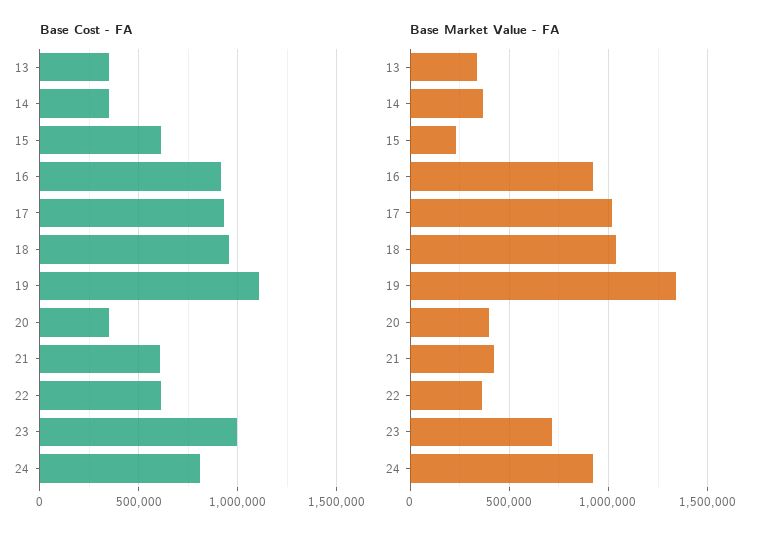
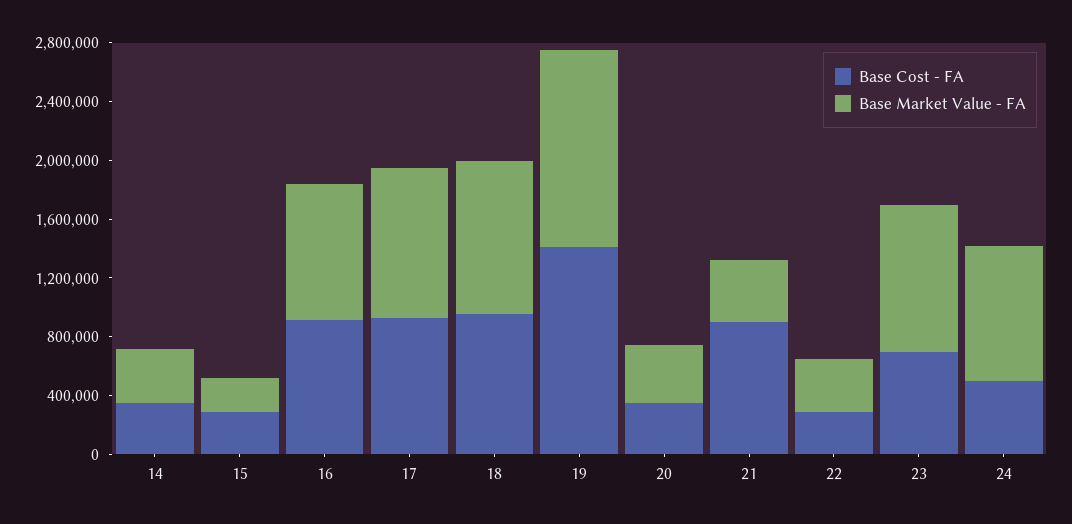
  {
    "Base Cost - FA": {
-     "13": 350000,
      "14": 350000,
-     "15": 600000,
+     "15": 300000,
      "16": 900000,
      "17": 950000,
      "18": 950000,
-     "19": 1100000,
+     "19": 1400000,
      "20": 350000,
-     "21": 600000,
+     "21": 900000,
-     "22": 600000,
+     "22": 300000,
-     "23": 1000000,
+     "23": 700000,
-     "24": 800000
+     "24": 500000
    },
    "Base Market Value - FA": {
-     "13": 350000,
      "14": 350000,
      "15": 250000,
      "16": 900000,
      "17": 1000000,
      "18": 1050000,
      "19": 1350000,
      "20": 400000,
      "21": 400000,
      "22": 350000,
-     "23": 700000,
+     "23": 1000000,
      "24": 900000
    }
  }

